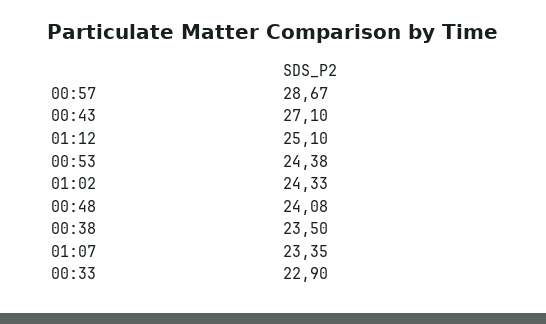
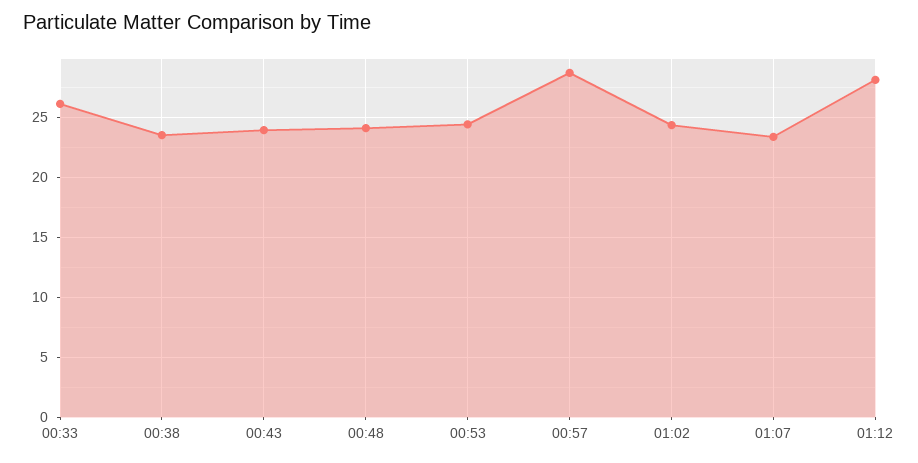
  {
    "00:57": 28.67,
-   "00:43": 27.1,
+   "00:43": 24,
-   "01:12": 25.1,
+   "01:12": 28,
    "00:53": 24.38,
    "01:02": 24.33,
    "00:48": 24.08,
    "00:38": 23.5,
    "01:07": 23.35,
-   "00:33": 22.9
+   "00:33": 26
  }

